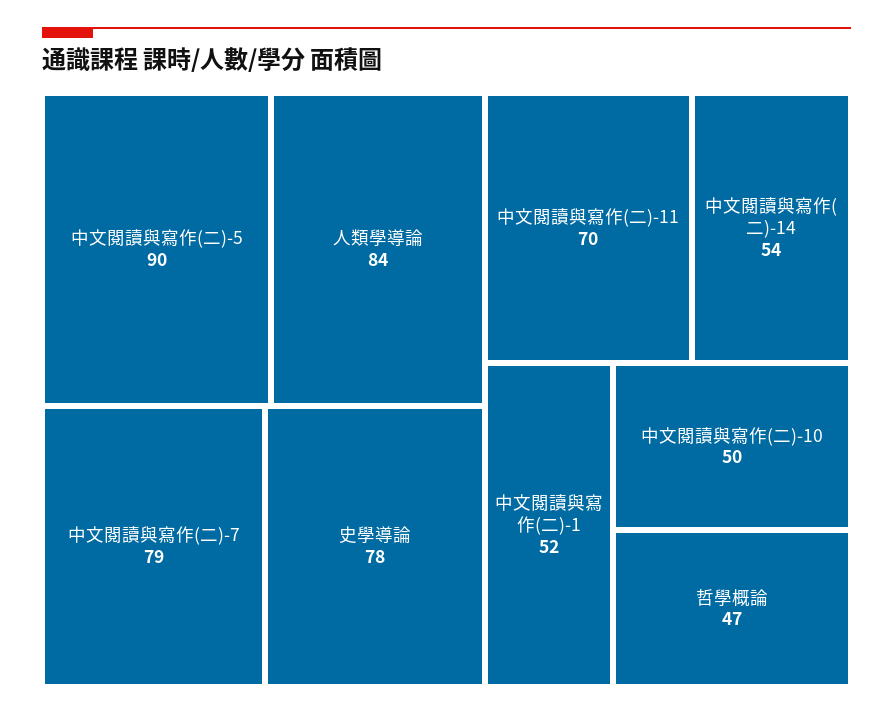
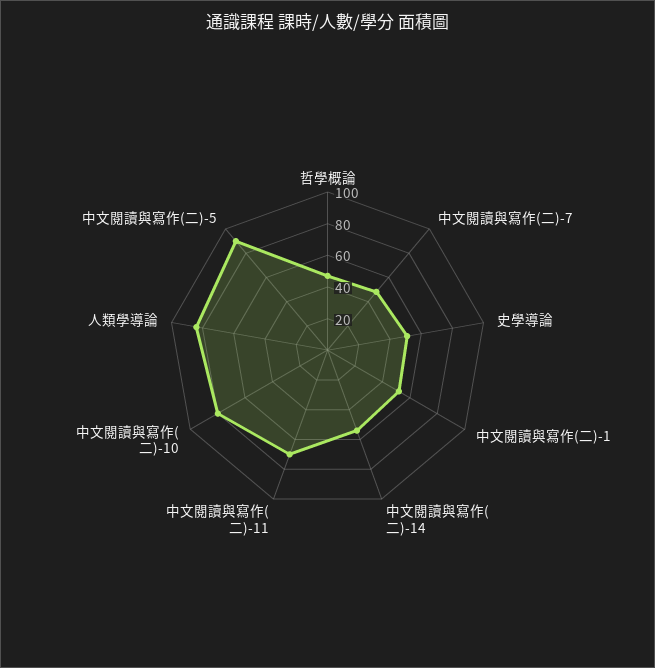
  {
    "中文閱讀與寫作(二)-5": 90,
    "人類學導論": 84,
-   "中文閱讀與寫作(二)-7": 79,
+   "中文閱讀與寫作(二)-7": 50,
-   "史學導論": 78,
+   "史學導論": 50,
    "中文閱讀與寫作(二)-11": 70,
    "中文閱讀與寫作(二)-14": 54,
    "中文閱讀與寫作(二)-1": 52,
-   "中文閱讀與寫作(二)-10": 50,
+   "中文閱讀與寫作(二)-10": 80,
    "哲學概論": 47
  }

